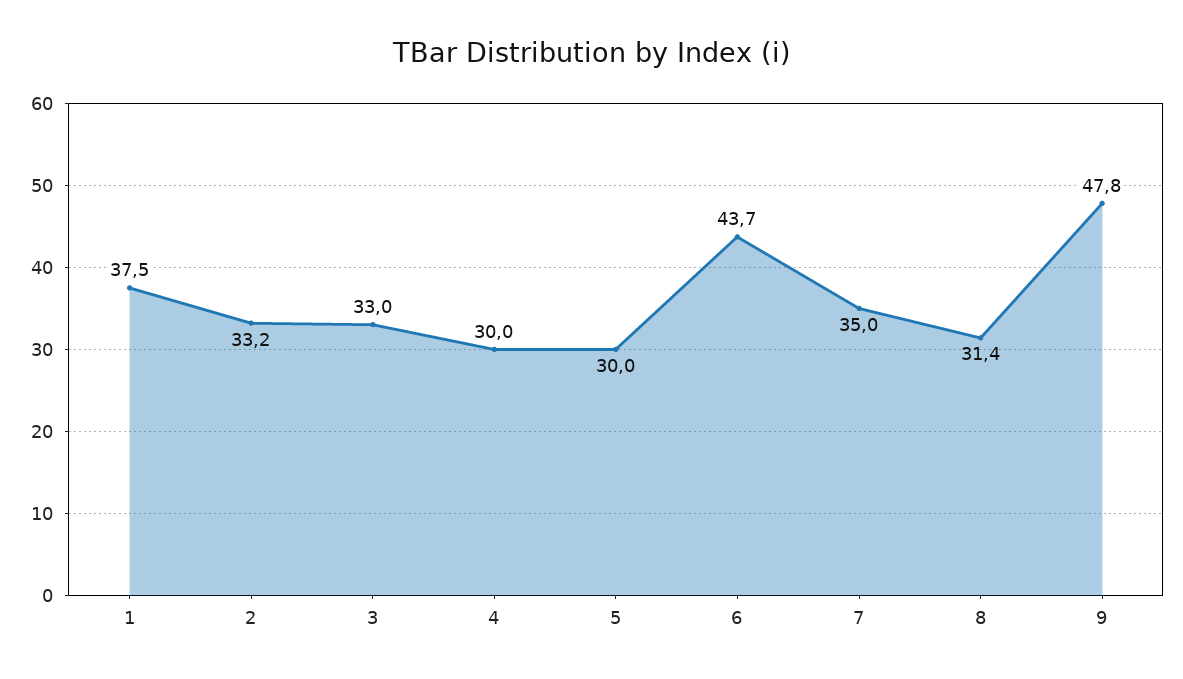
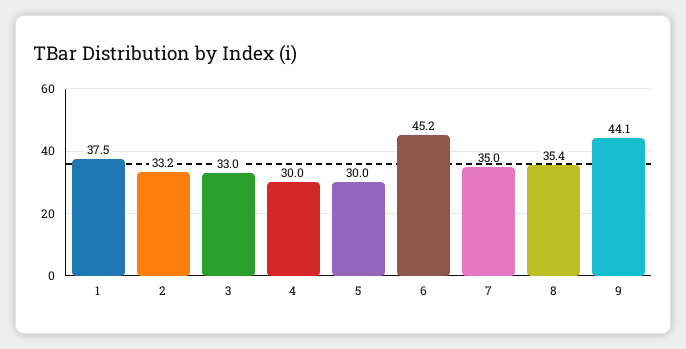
  {
    "1": 37.5,
    "2": 33.2,
    "3": 33,
    "4": 30,
    "5": 30,
-   "6": 43.7,
+   "6": 45.2,
    "7": 35,
-   "8": 31.4,
+   "8": 35.4,
-   "9": 47.8
+   "9": 44.1
  }

